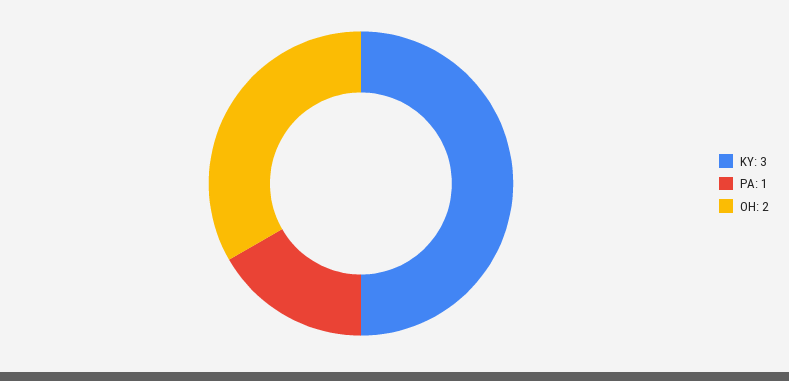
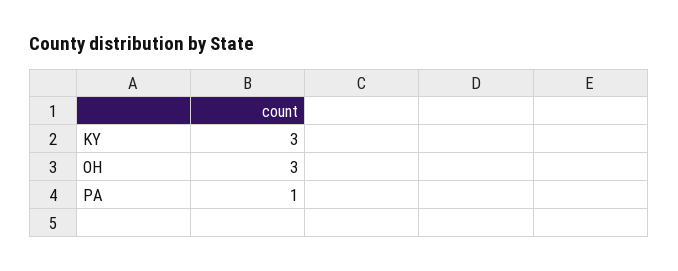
  {
    "KY": 3,
    "PA": 1,
-   "OH": 2
+   "OH": 3
  }

